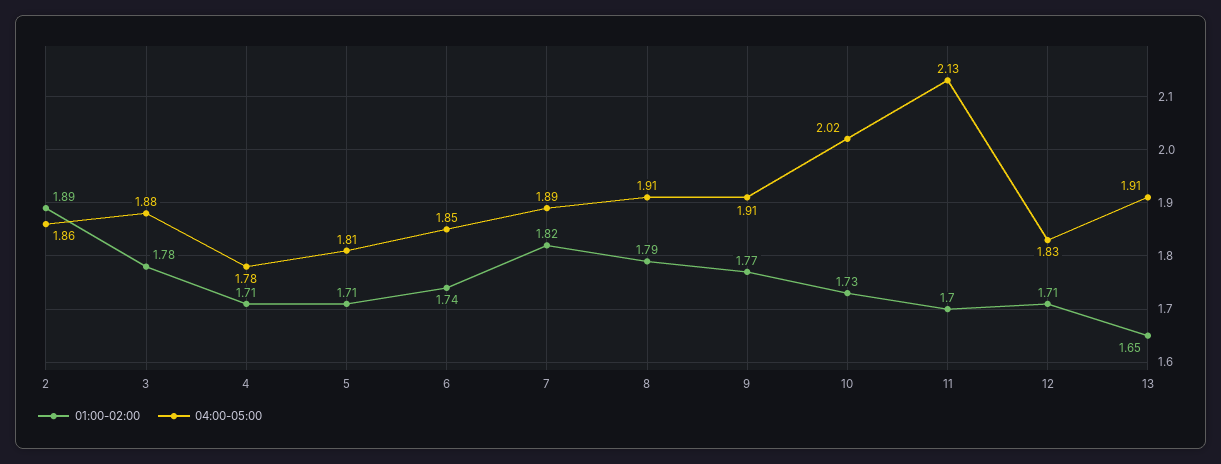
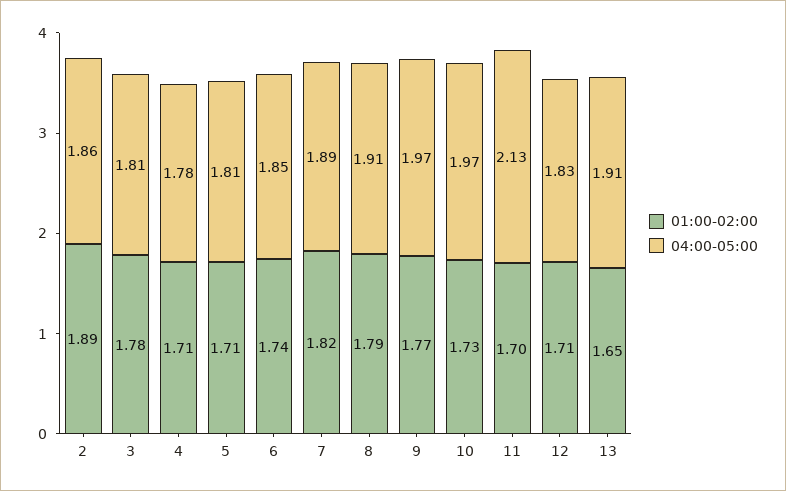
  {
    "01:00-02:00": {
      "2": 1.89,
      "3": 1.78,
      "4": 1.71,
      "5": 1.71,
      "6": 1.74,
      "7": 1.82,
      "8": 1.79,
      "9": 1.77,
      "10": 1.73,
      "11": 1.7,
      "12": 1.71,
      "13": 1.65
    },
    "04:00-05:00": {
      "2": 1.86,
-     "3": 1.88,
+     "3": 1.81,
      "4": 1.78,
      "5": 1.81,
      "6": 1.85,
      "7": 1.89,
      "8": 1.91,
-     "9": 1.91,
+     "9": 1.97,
-     "10": 2.02,
+     "10": 1.97,
      "11": 2.13,
      "12": 1.83,
      "13": 1.91
    }
  }

